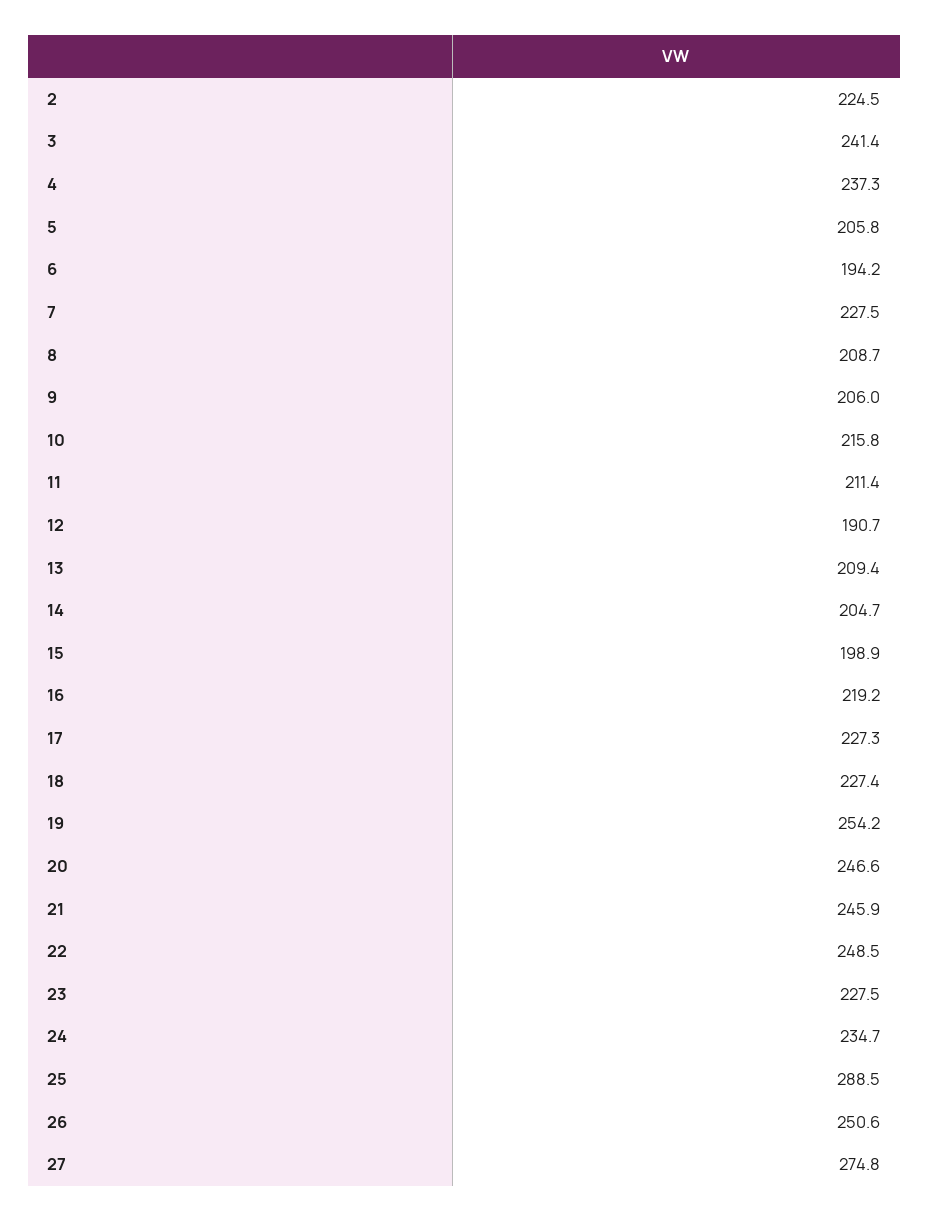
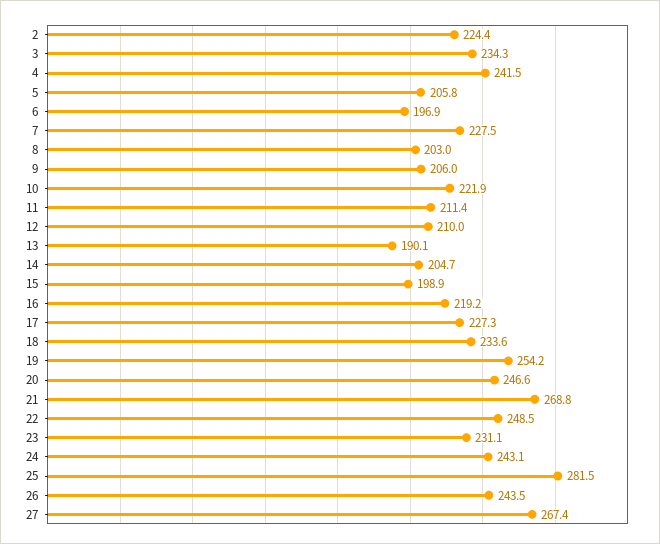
  {
-   "2": 224.5,
+   "2": 224.4,
-   "3": 241.4,
+   "3": 234.3,
-   "4": 237.3,
+   "4": 241.5,
    "5": 205.8,
-   "6": 194.2,
+   "6": 196.9,
    "7": 227.5,
-   "8": 208.7,
+   "8": 203,
    "9": 206,
-   "10": 215.8,
+   "10": 221.9,
    "11": 211.4,
-   "12": 190.7,
+   "12": 210,
-   "13": 209.4,
+   "13": 190.1,
    "14": 204.7,
    "15": 198.9,
    "16": 219.2,
    "17": 227.3,
-   "18": 227.4,
+   "18": 233.6,
    "19": 254.2,
    "20": 246.6,
-   "21": 245.9,
+   "21": 268.8,
    "22": 248.5,
-   "23": 227.5,
+   "23": 231.1,
-   "24": 234.7,
+   "24": 243.1,
-   "25": 288.5,
+   "25": 281.5,
-   "26": 250.6,
+   "26": 243.5,
-   "27": 274.8
+   "27": 267.4
  }

